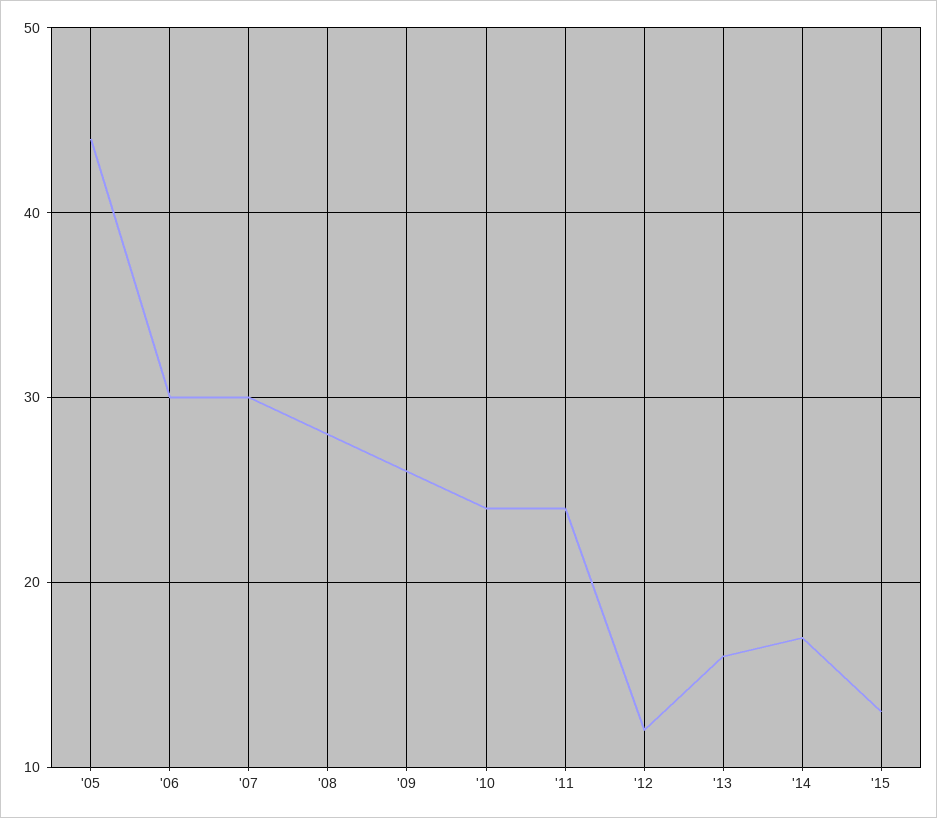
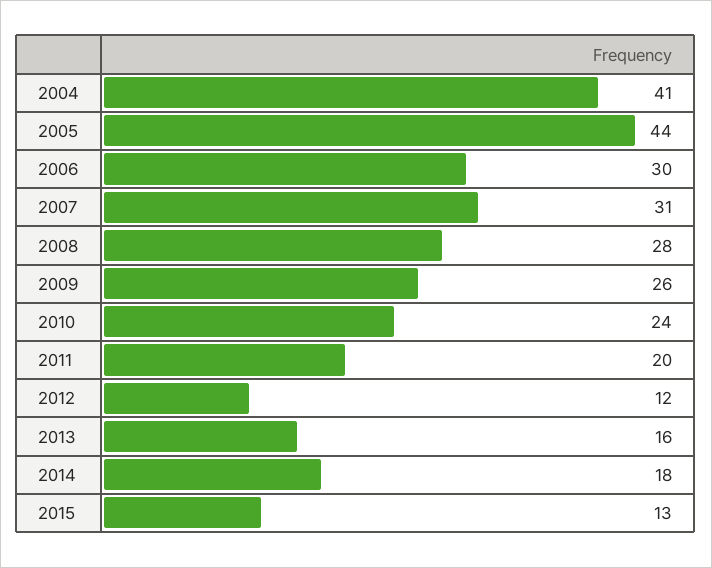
  {
    "'05": 44,
    "'06": 30,
-   "'07": 30,
+   "'07": 31,
    "'08": 28,
    "'09": 26,
    "'10": 24,
-   "'11": 24,
+   "'11": 20,
    "'12": 12,
    "'13": 16,
-   "'14": 17,
+   "'14": 18,
-   "'15": 13
+   "'15": 13,
+   "2004": 41
  }

